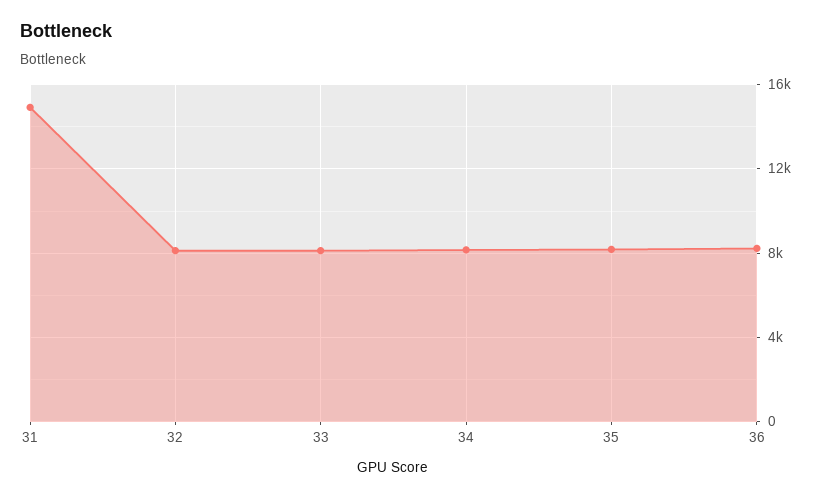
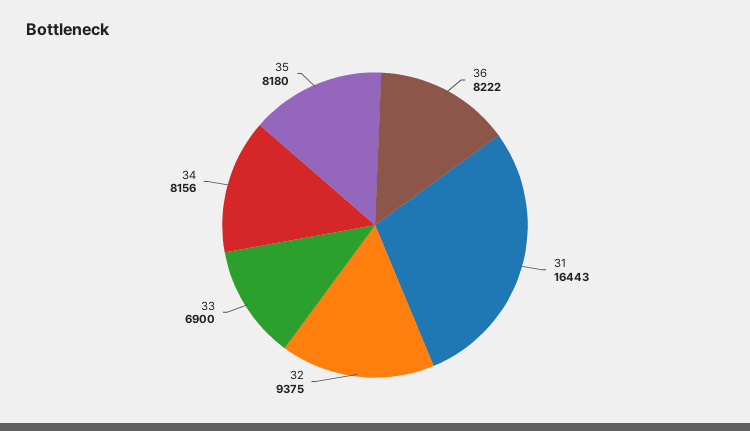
  {
-   "31": 15000,
+   "31": 16443,
-   "32": 8000,
+   "32": 9375,
-   "33": 8000,
+   "33": 6900,
    "34": 8156,
    "35": 8180,
    "36": 8222
  }

